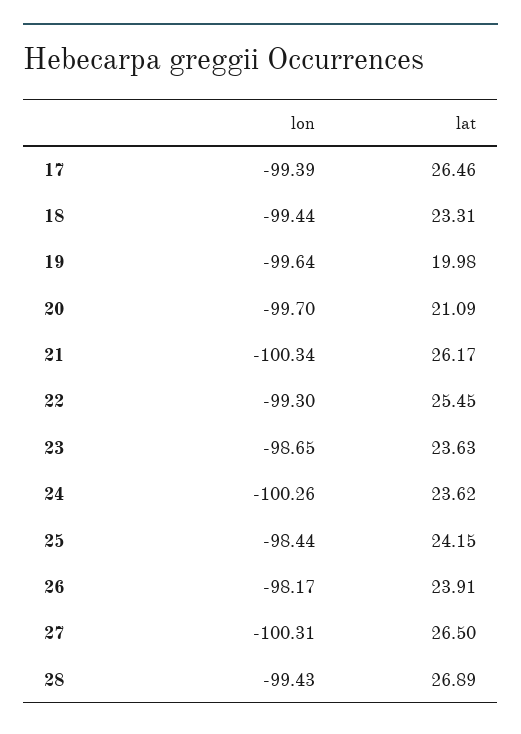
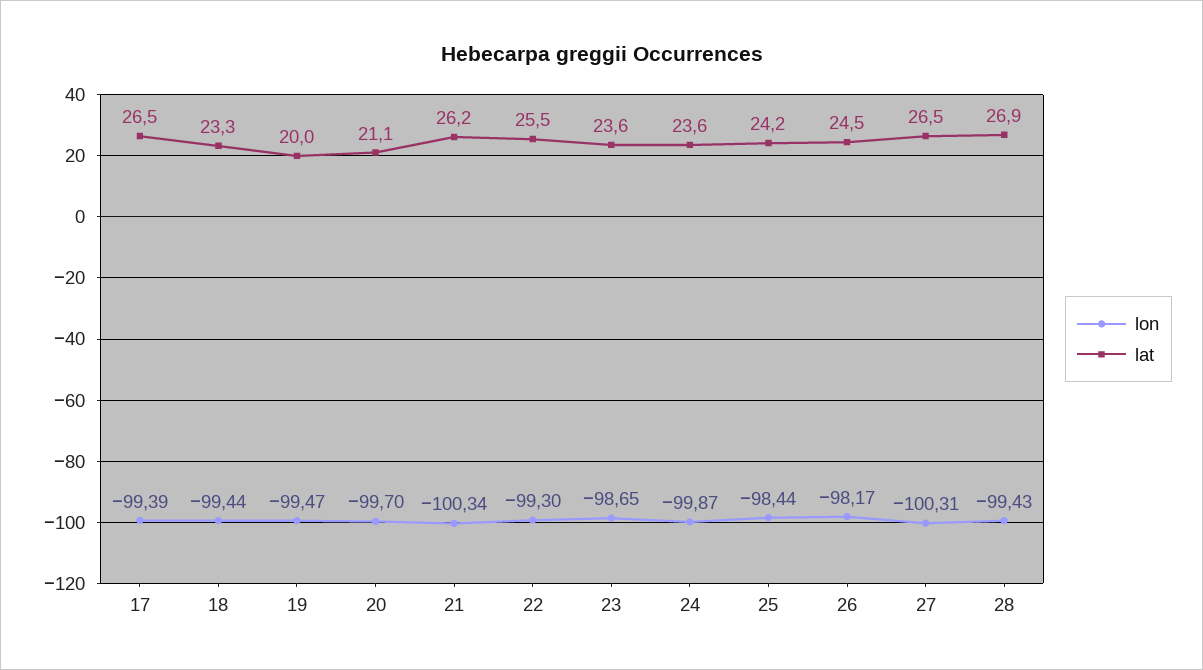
  {
    "lon": {
      "17": -99.39,
      "18": -99.44,
-     "19": -99.64,
+     "19": -99.47,
      "20": -99.7,
      "21": -100.34,
      "22": -99.3,
      "23": -98.65,
-     "24": -100.26,
+     "24": -99.87,
      "25": -98.44,
      "26": -98.17,
      "27": -100.31,
      "28": -99.43
    },
    "lat": {
      "17": 26.46,
      "18": 23.31,
      "19": 19.98,
      "20": 21.09,
      "21": 26.17,
      "22": 25.45,
      "23": 23.63,
      "24": 23.62,
      "25": 24.15,
-     "26": 23.91,
+     "26": 24.5,
      "27": 26.5,
      "28": 26.89
    }
  }

